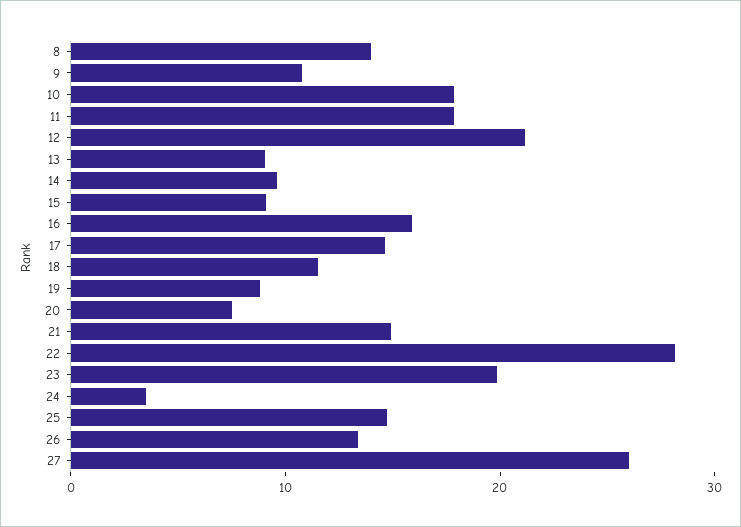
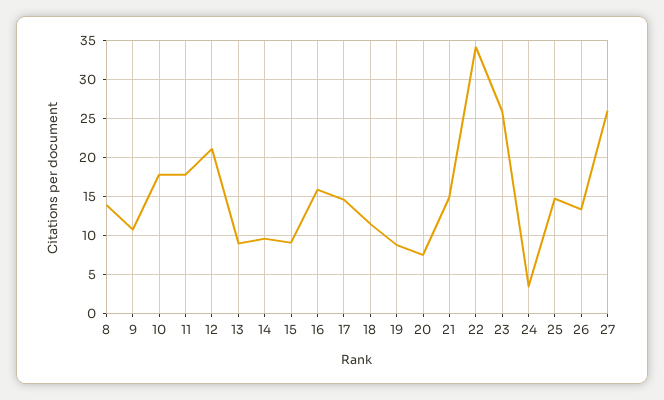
  {
    "8": 14,
    "9": 11,
    "10": 18,
    "11": 18,
    "12": 21,
    "13": 9,
    "14": 10,
    "15": 9,
    "16": 16,
    "17": 15,
    "18": 12,
    "19": 9,
    "20": 8,
    "21": 15,
-   "22": 28,
+   "22": 34,
-   "23": 20,
+   "23": 26,
    "24": 3,
    "25": 15,
    "26": 13,
    "27": 26
  }

